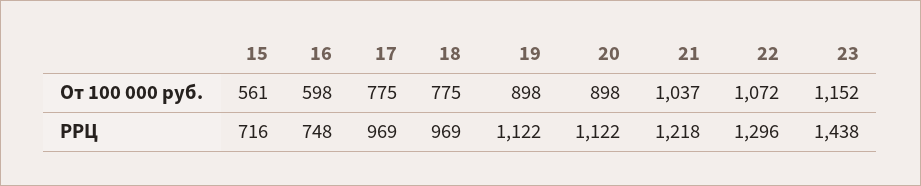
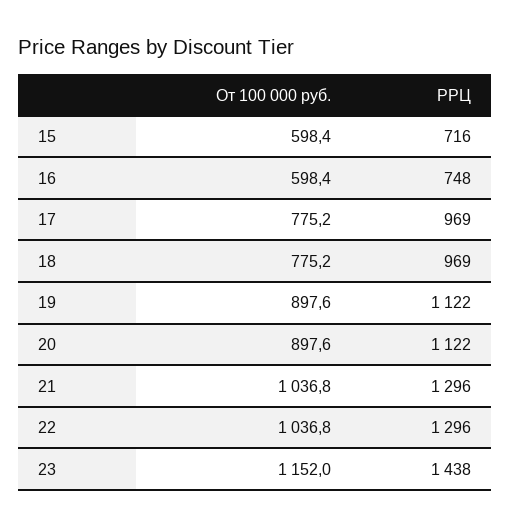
  {
    "15": {
-     "От 100 000 руб.": 561,
+     "От 100 000 руб.": 598.4,
      "РРЦ": 716
    },
    "16": {
      "От 100 000 руб.": 598.4,
      "РРЦ": 748
    },
    "17": {
      "От 100 000 руб.": 775.2,
      "РРЦ": 969
    },
    "18": {
      "От 100 000 руб.": 775.2,
      "РРЦ": 969
    },
    "19": {
      "От 100 000 руб.": 897.6,
      "РРЦ": 1122
    },
    "20": {
      "От 100 000 руб.": 897.6,
      "РРЦ": 1122
    },
    "21": {
      "От 100 000 руб.": 1036.8,
-     "РРЦ": 1218
+     "РРЦ": 1296
    },
    "22": {
-     "От 100 000 руб.": 1072,
+     "От 100 000 руб.": 1036.8,
      "РРЦ": 1296
    },
    "23": {
      "От 100 000 руб.": 1152,
      "РРЦ": 1438
    }
  }

